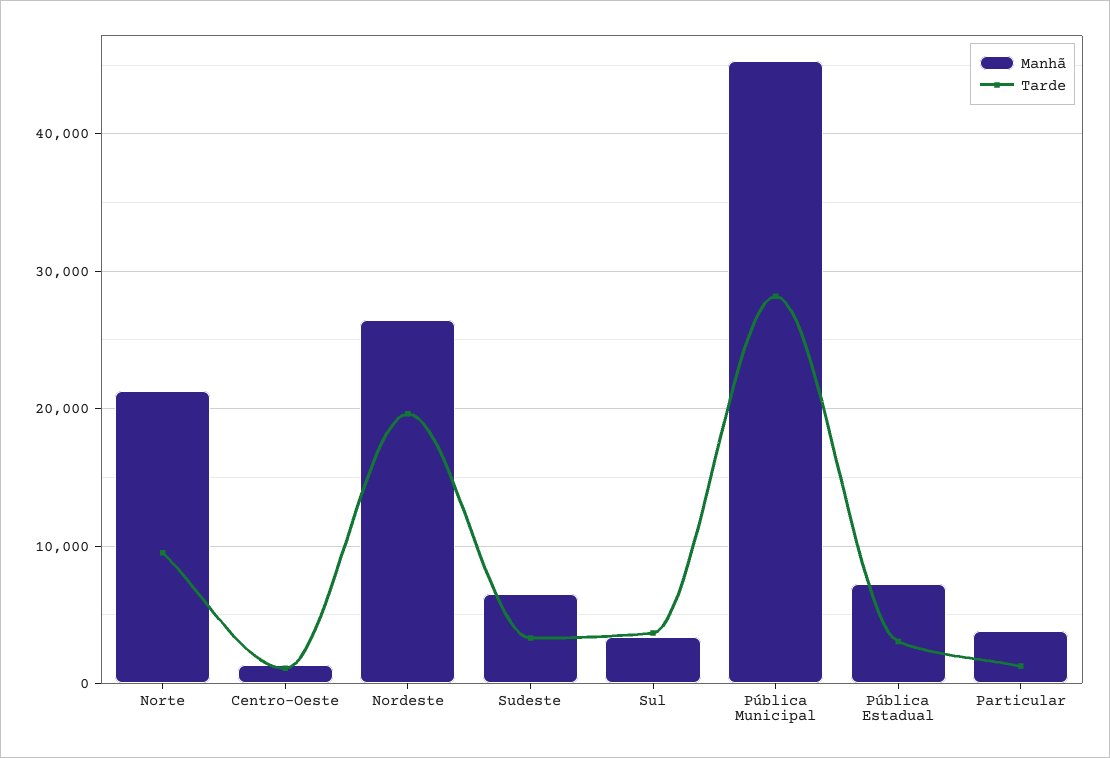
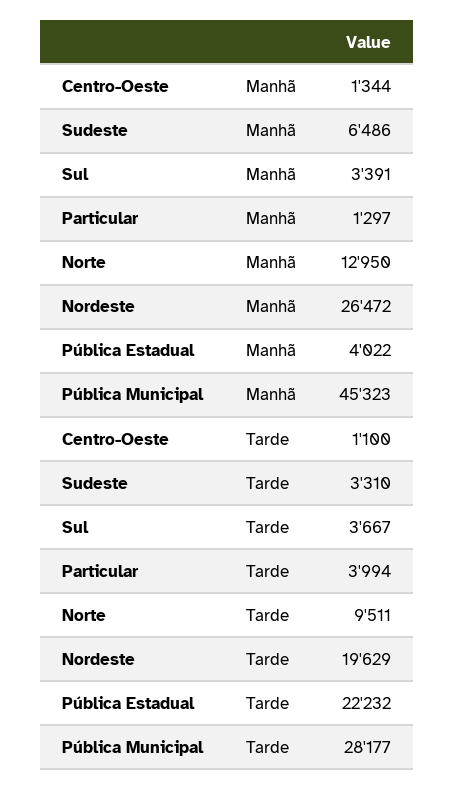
  {
    "Manhã": {
-     "Norte": 21000,
+     "Norte": 12950,
      "Centro-Oeste": 1344,
      "Nordeste": 26472,
      "Sudeste": 6486,
      "Sul": 3391,
      "Pública Municipal": 45323,
-     "Pública Estadual": 7000,
+     "Pública Estadual": 4022,
-     "Particular": 4000
+     "Particular": 1297
    },
    "Tarde": {
      "Norte": 9511,
      "Centro-Oeste": 1100,
      "Nordeste": 19629,
      "Sudeste": 3310,
      "Sul": 3667,
      "Pública Municipal": 28177,
-     "Pública Estadual": 3000,
+     "Pública Estadual": 22232,
-     "Particular": 1000
+     "Particular": 3994
    }
  }

